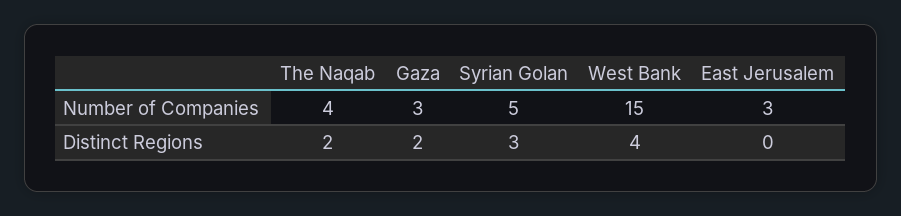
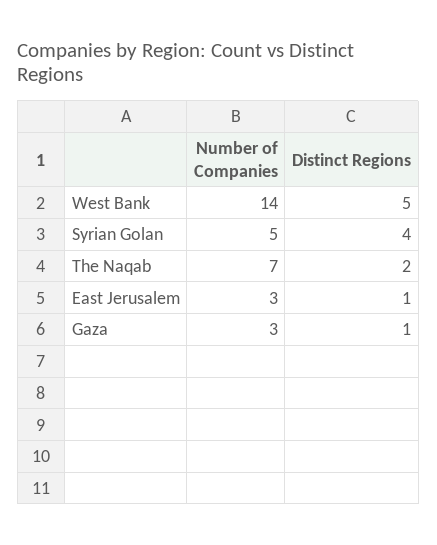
  {
    "The Naqab": {
-     "Number of Companies": 4,
+     "Number of Companies": 7,
      "Distinct Regions": 2
    },
    "Gaza": {
      "Number of Companies": 3,
-     "Distinct Regions": 2
+     "Distinct Regions": 1
    },
    "Syrian Golan": {
      "Number of Companies": 5,
-     "Distinct Regions": 3
+     "Distinct Regions": 4
    },
    "West Bank": {
-     "Number of Companies": 15,
+     "Number of Companies": 14,
-     "Distinct Regions": 4
+     "Distinct Regions": 5
    },
    "East Jerusalem": {
      "Number of Companies": 3,
-     "Distinct Regions": 0
+     "Distinct Regions": 1
    }
  }

